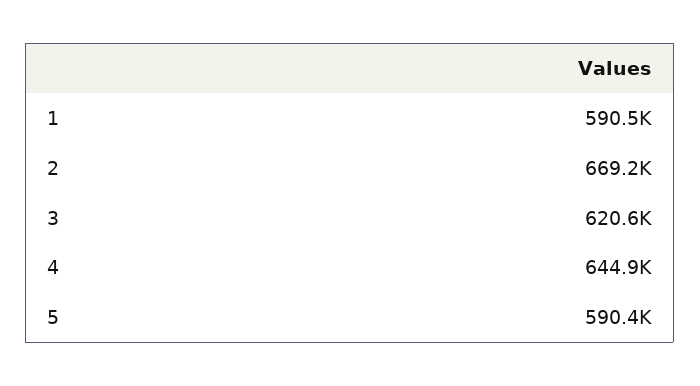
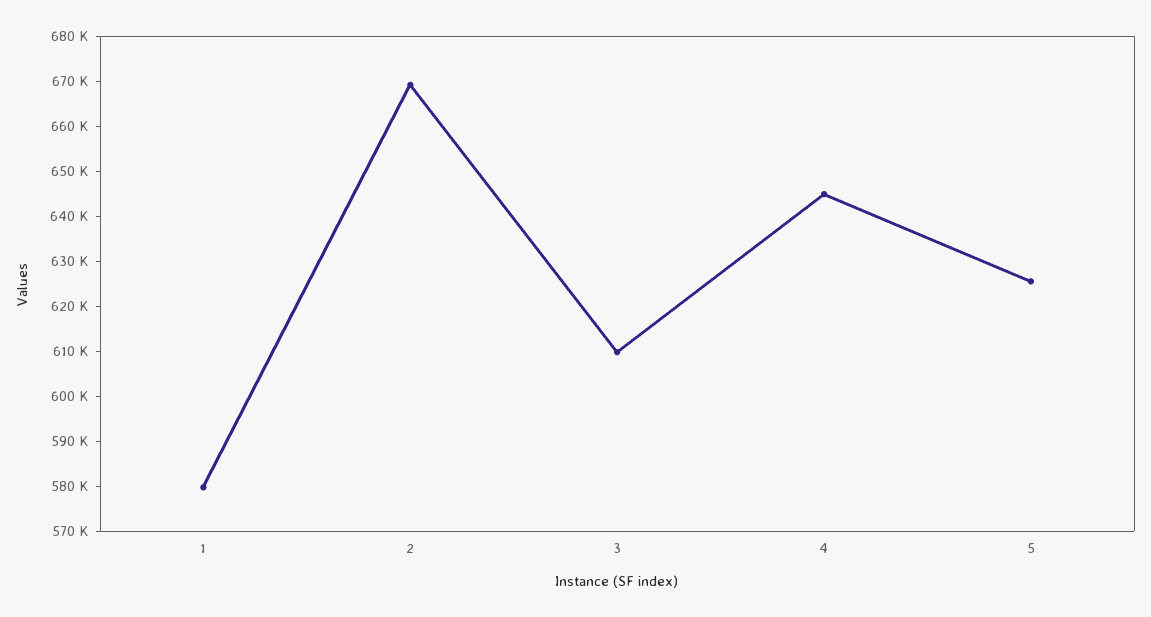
  {
-   "1": 590500,
+   "1": 580000,
    "2": 669200,
-   "3": 620600,
+   "3": 610000,
    "4": 644900,
-   "5": 590400
+   "5": 626000
  }

